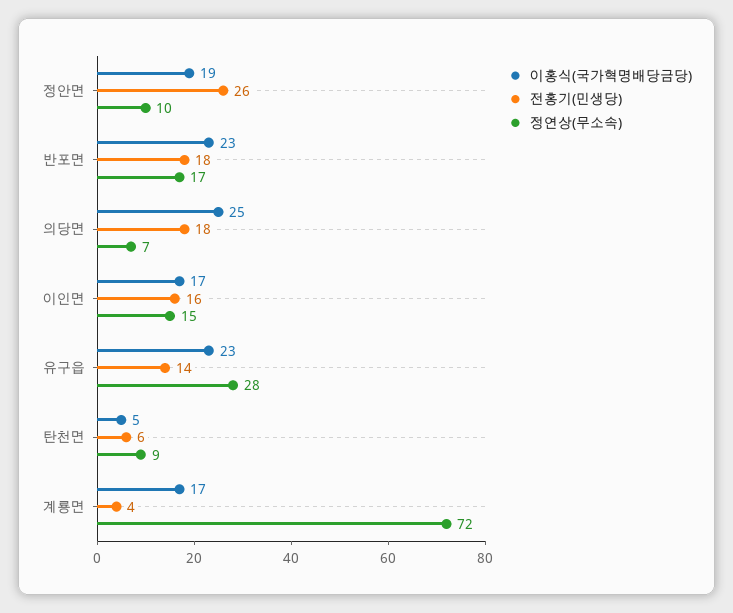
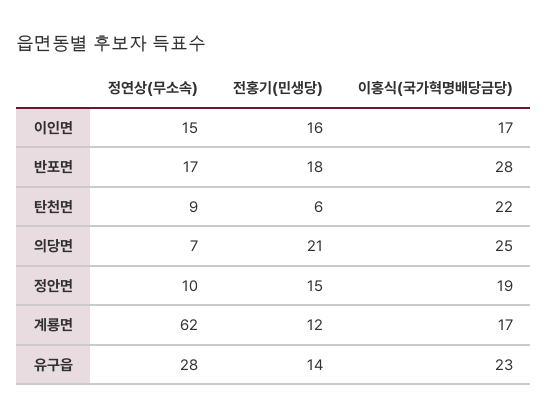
  {
    "이홍식(국가혁명배당금당)": {
      "정안면": 19,
-     "반포면": 23,
+     "반포면": 28,
      "의당면": 25,
      "이인면": 17,
      "유구읍": 23,
-     "탄천면": 5,
+     "탄천면": 22,
      "계룡면": 17
    },
    "전홍기(민생당)": {
-     "정안면": 26,
+     "정안면": 15,
      "반포면": 18,
-     "의당면": 18,
+     "의당면": 21,
      "이인면": 16,
      "유구읍": 14,
      "탄천면": 6,
-     "계룡면": 4
+     "계룡면": 12
    },
    "정연상(무소속)": {
      "정안면": 10,
      "반포면": 17,
      "의당면": 7,
      "이인면": 15,
      "유구읍": 28,
      "탄천면": 9,
-     "계룡면": 72
+     "계룡면": 62
    }
  }

